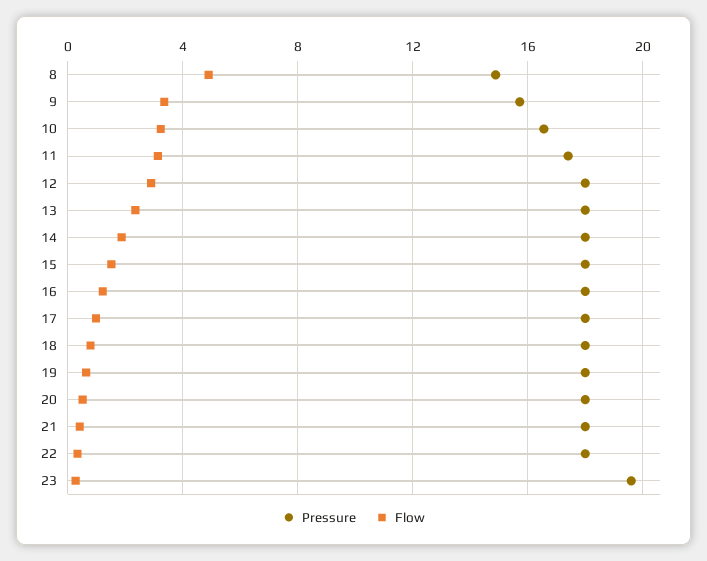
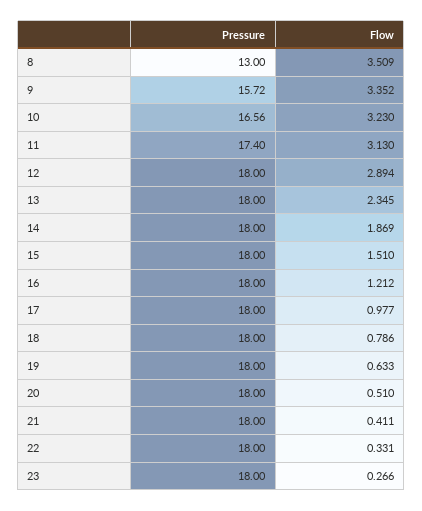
  {
    "Pressure": {
-     "8": 15,
+     "8": 13,
      "9": 15.72,
      "10": 16.56,
      "11": 17.4,
      "12": 18,
      "13": 18,
      "14": 18,
      "15": 18,
      "16": 18,
      "17": 18,
      "18": 18,
      "19": 18,
      "20": 18,
      "21": 18,
      "22": 18,
-     "23": 19.5
+     "23": 18
    },
    "Flow": {
-     "8": 5,
+     "8": 3.509,
      "9": 3.352,
      "10": 3.23,
      "11": 3.13,
      "12": 2.894,
      "13": 2.345,
      "14": 1.869,
      "15": 1.51,
      "16": 1.212,
      "17": 0.977,
      "18": 0.786,
      "19": 0.633,
      "20": 0.51,
      "21": 0.411,
      "22": 0.331,
      "23": 0.266
    }
  }

